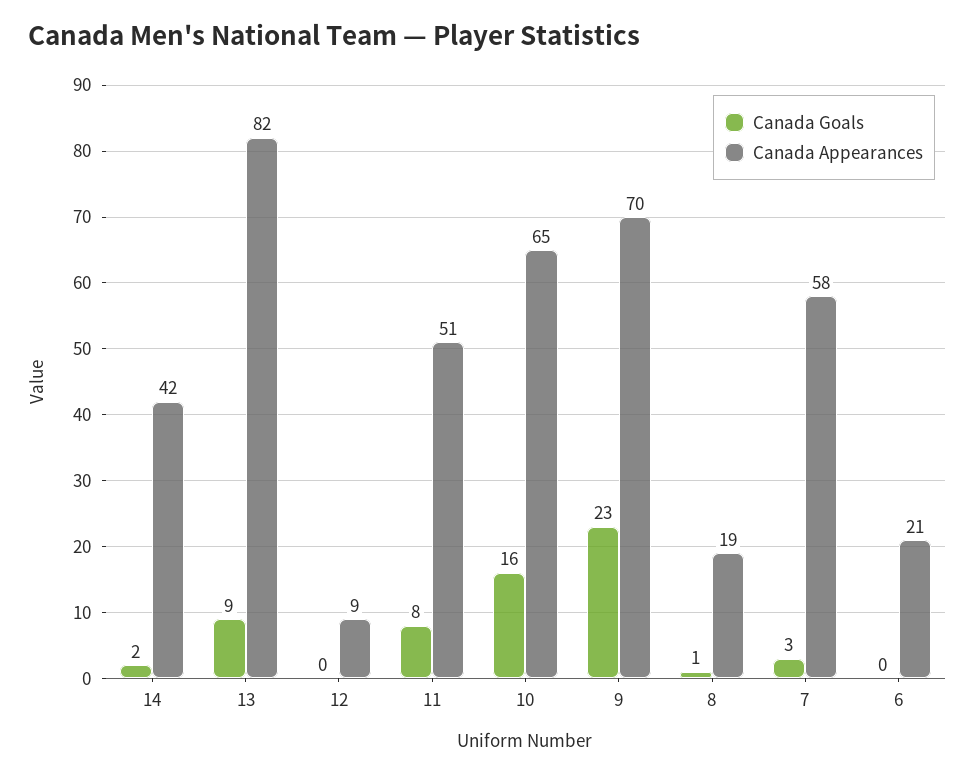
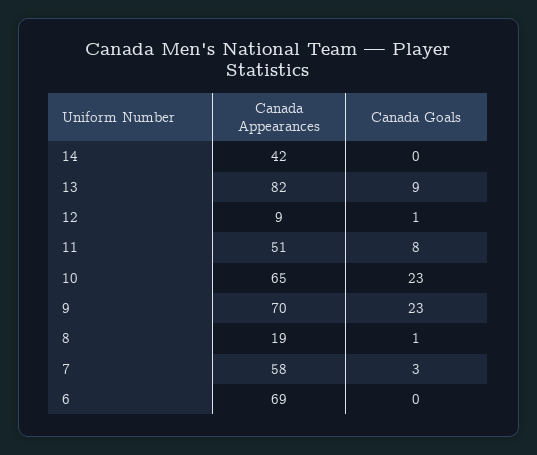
  {
    "Canada Goals": {
-     "14": 2,
+     "14": 0,
      "13": 9,
-     "12": 0,
+     "12": 1,
      "11": 8,
-     "10": 16,
+     "10": 23,
      "9": 23,
      "8": 1,
      "7": 3,
      "6": 0
    },
    "Canada Appearances": {
      "14": 42,
      "13": 82,
      "12": 9,
      "11": 51,
      "10": 65,
      "9": 70,
      "8": 19,
      "7": 58,
-     "6": 21
+     "6": 69
    }
  }

